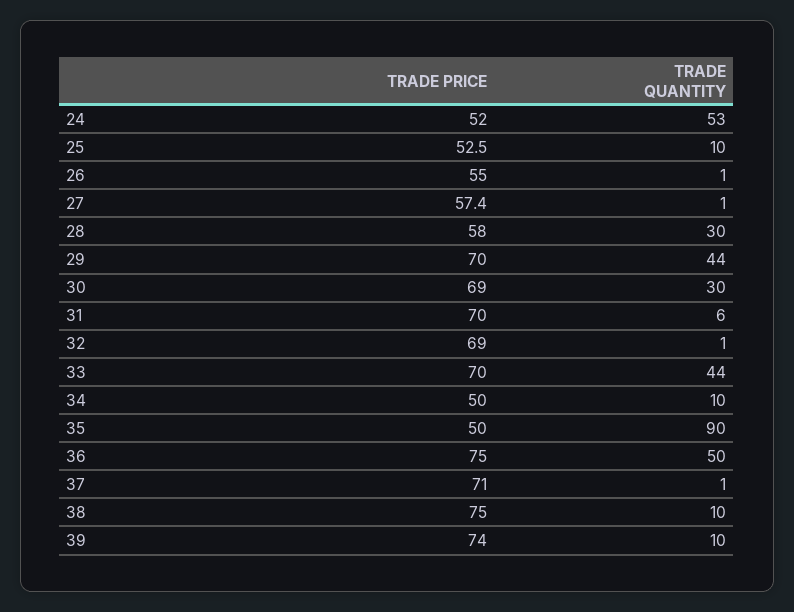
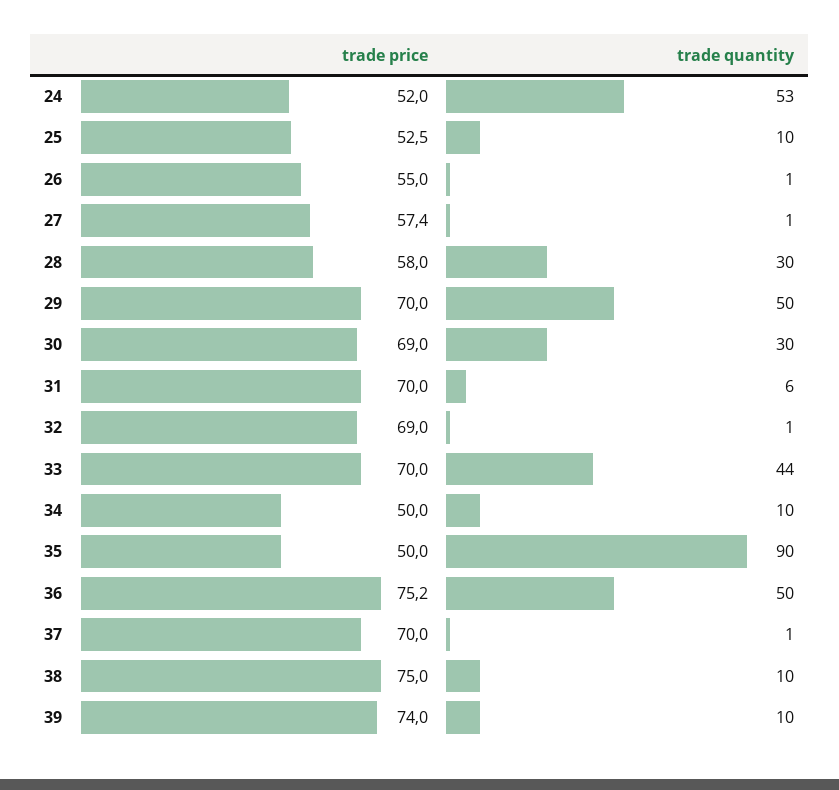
  {
    "TRADE PRICE": {
      "24": 52,
      "25": 52.5,
      "26": 55,
      "27": 57.4,
      "28": 58,
      "29": 70,
      "30": 69,
      "31": 70,
      "32": 69,
      "33": 70,
      "34": 50,
      "35": 50,
-     "36": 75,
+     "36": 75.2,
-     "37": 71,
+     "37": 70,
      "38": 75,
      "39": 74
    },
    "TRADE QUANTITY": {
      "24": 53,
      "25": 10,
      "26": 1,
      "27": 1,
      "28": 30,
-     "29": 44,
+     "29": 50,
      "30": 30,
      "31": 6,
      "32": 1,
      "33": 44,
      "34": 10,
      "35": 90,
      "36": 50,
      "37": 1,
      "38": 10,
      "39": 10
    }
  }

